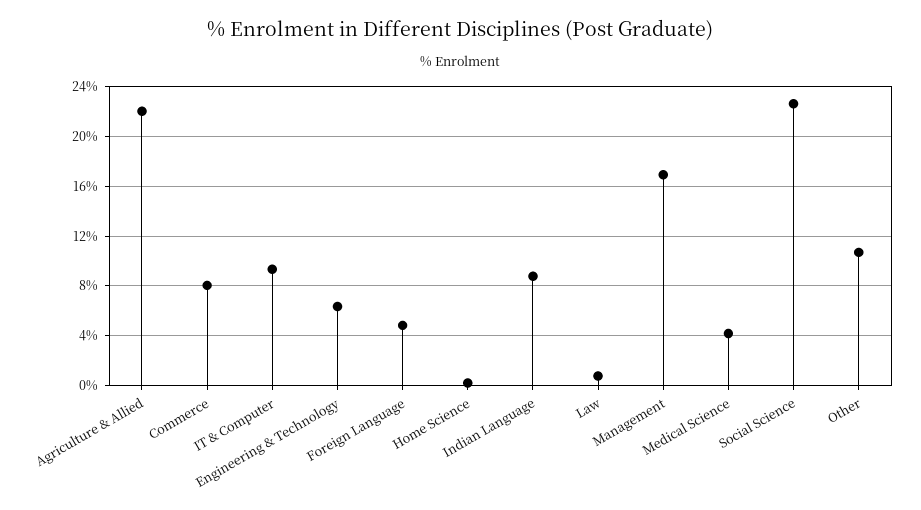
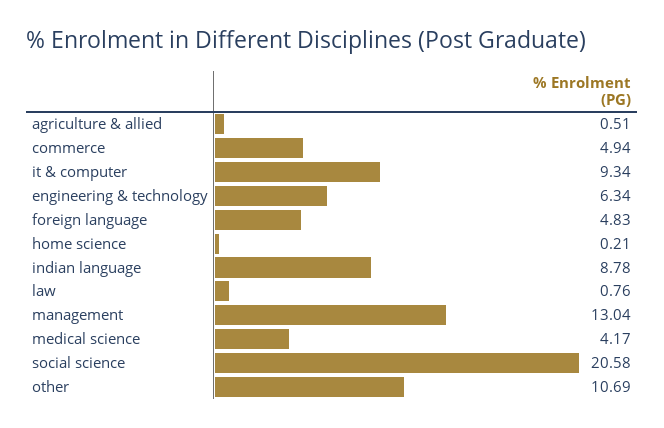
  {
-   "Agriculture & Allied": 22,
+   "Agriculture & Allied": 0.51,
-   "Commerce": 8,
+   "Commerce": 4.94,
    "IT & Computer": 9.34,
    "Engineering & Technology": 6.34,
    "Foreign Language": 4.83,
    "Home Science": 0.21,
    "Indian Language": 8.78,
    "Law": 0.76,
-   "Management": 17,
+   "Management": 13.04,
    "Medical Science": 4.17,
-   "Social Science": 22.5,
+   "Social Science": 20.58,
    "Other": 10.69
  }

